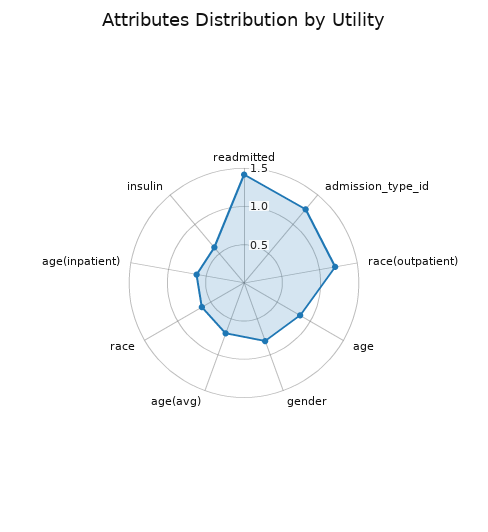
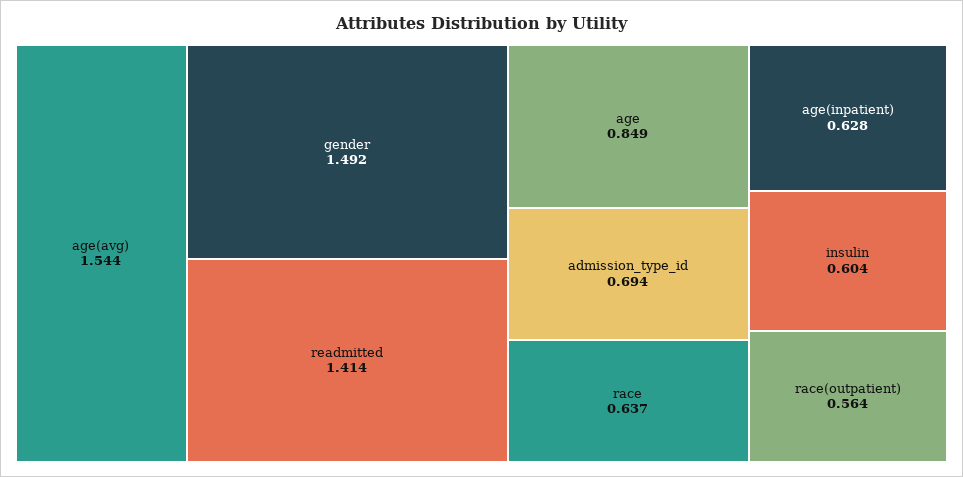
  {
    "readmitted": 1.414,
-   "admission_type_id": 1.25,
+   "admission_type_id": 0.694,
-   "race(outpatient)": 1.25,
+   "race(outpatient)": 0.564,
    "age": 0.849,
-   "gender": 0.75,
+   "gender": 1.492,
-   "age(avg)": 0.75,
+   "age(avg)": 1.544,
    "race": 0.637,
    "age(inpatient)": 0.628,
    "insulin": 0.604
  }

